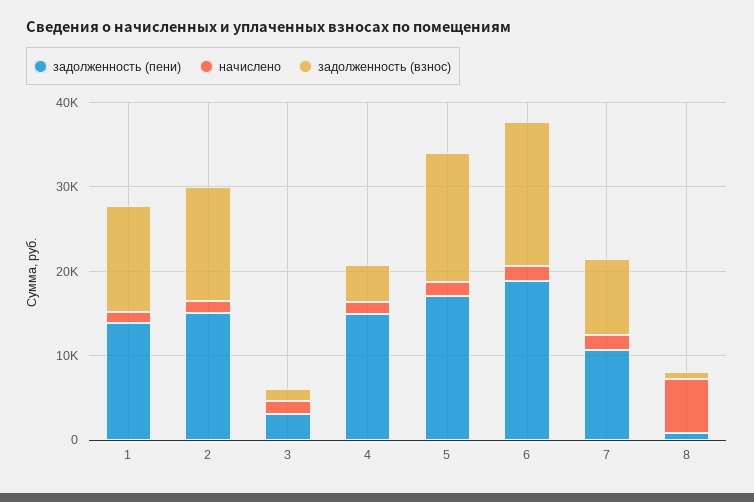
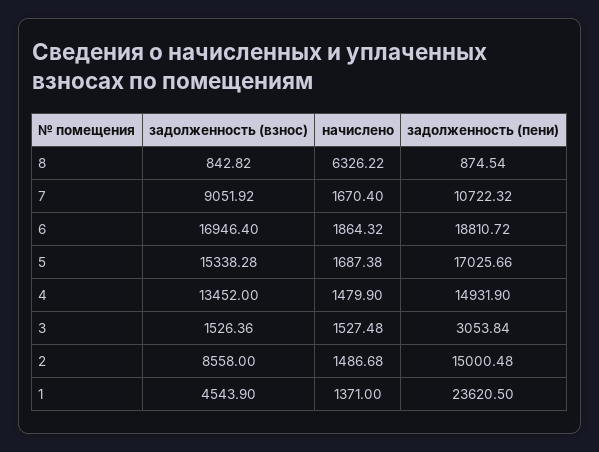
  {
    "задолженность (пени)": {
-     "1": 14000,
+     "1": 23620.5,
      "2": 15000.48,
      "3": 3053.84,
      "4": 14931.9,
      "5": 17025.66,
      "6": 18810.72,
      "7": 10722.32,
      "8": 874.54
    },
    "начислено": {
      "1": 1371,
      "2": 1486.68,
      "3": 1527.48,
      "4": 1479.9,
      "5": 1687.38,
      "6": 1864.32,
      "7": 1670.4,
      "8": 6326.22
    },
    "задолженность (взнос)": {
-     "1": 12000,
+     "1": 4543.9,
-     "2": 14000,
+     "2": 8558,
      "3": 1526.36,
-     "4": 4000,
+     "4": 13452,
      "5": 15338.28,
      "6": 16946.4,
      "7": 9051.92,
      "8": 842.82
    }
  }

